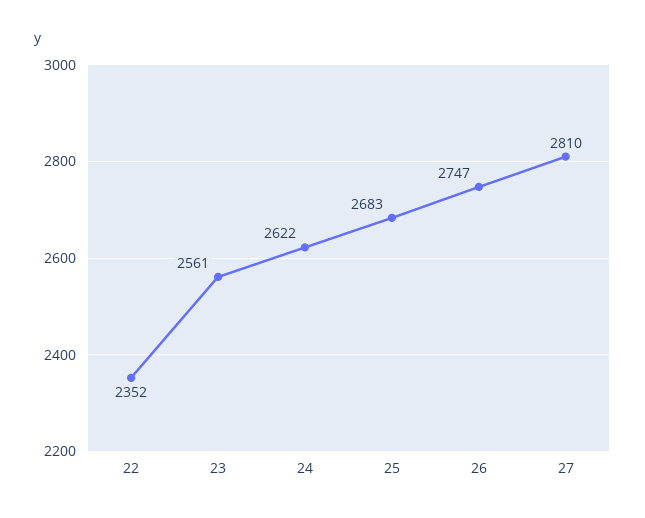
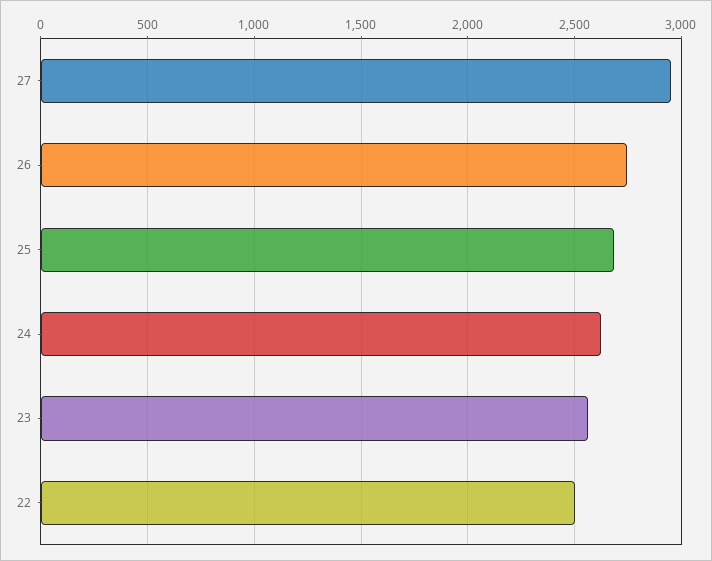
  {
-   "22": 2352,
+   "22": 2500,
    "23": 2561,
    "24": 2622,
    "25": 2683,
    "26": 2747,
-   "27": 2810
+   "27": 2950
  }

